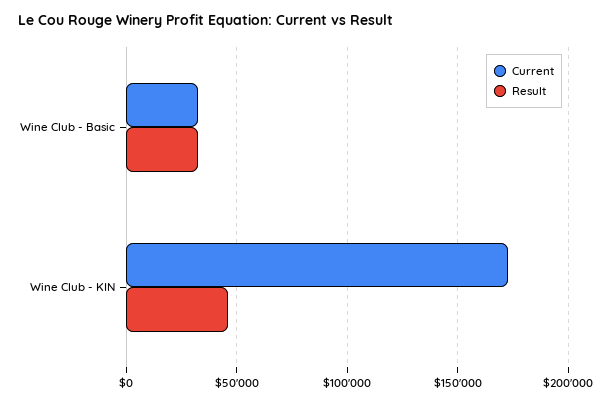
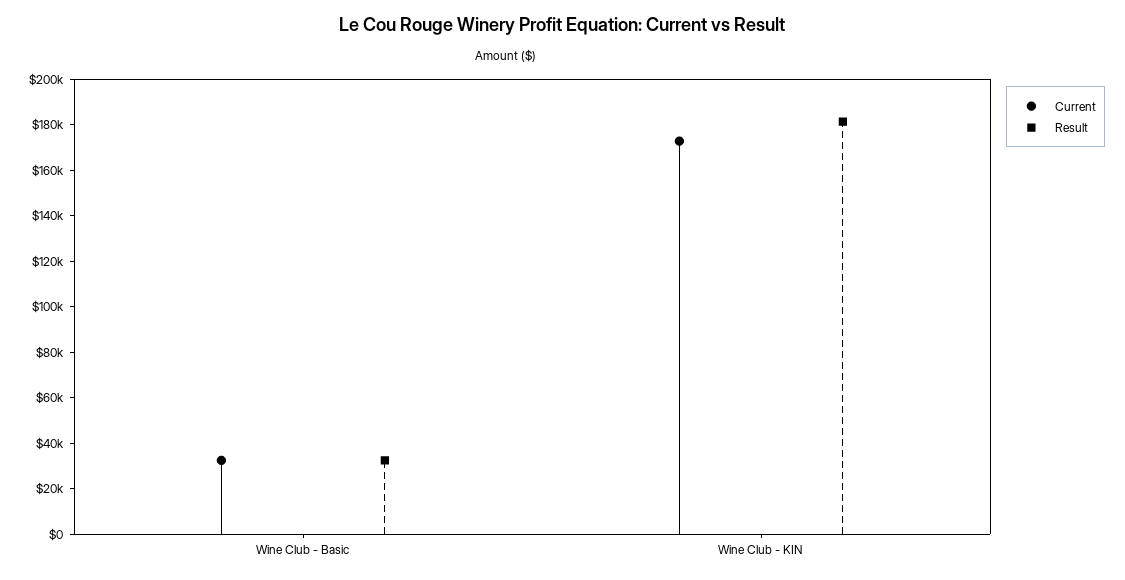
  {
    "Current": {
      "Wine Club - Basic": 30000,
      "Wine Club - KIN": 175000
    },
    "Result": {
      "Wine Club - Basic": 30000,
-     "Wine Club - KIN": 45000
+     "Wine Club - KIN": 180000
    }
  }

